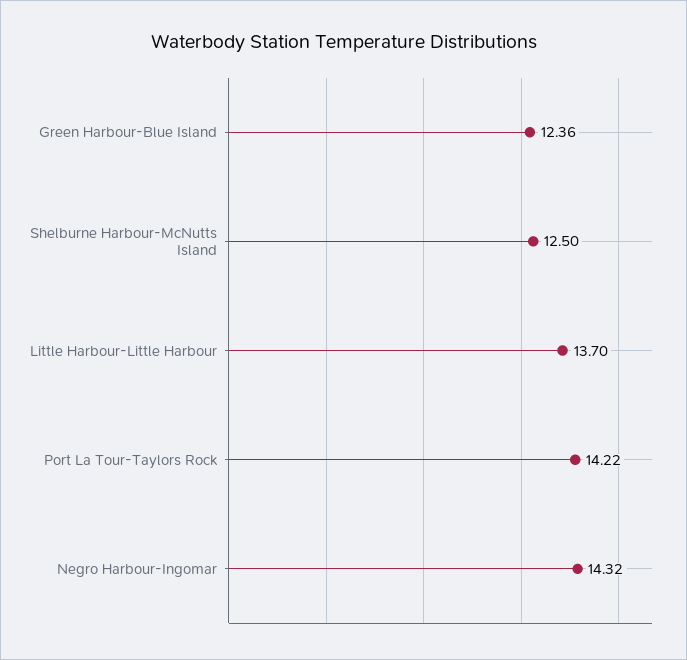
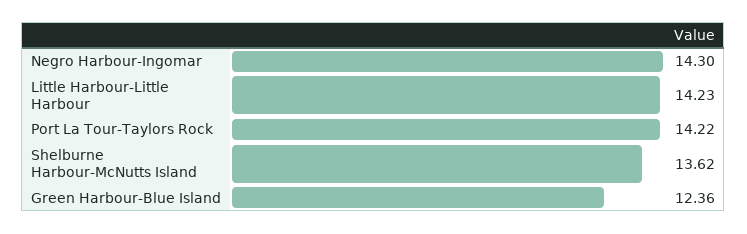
  {
    "Green Harbour-Blue Island": 12.36,
-   "Shelburne Harbour-McNutts Island": 12.5,
+   "Shelburne Harbour-McNutts Island": 13.62,
-   "Little Harbour-Little Harbour": 13.7,
+   "Little Harbour-Little Harbour": 14.23,
    "Port La Tour-Taylors Rock": 14.22,
-   "Negro Harbour-Ingomar": 14.32
+   "Negro Harbour-Ingomar": 14.3
  }

